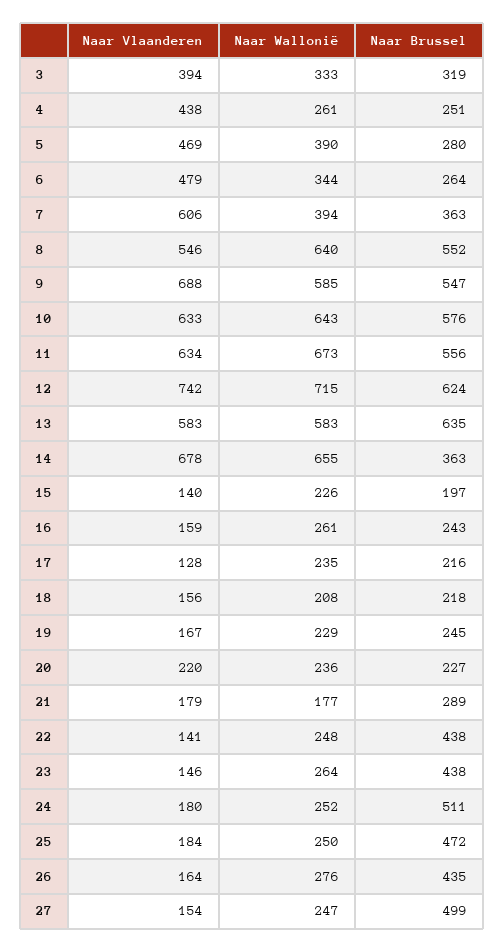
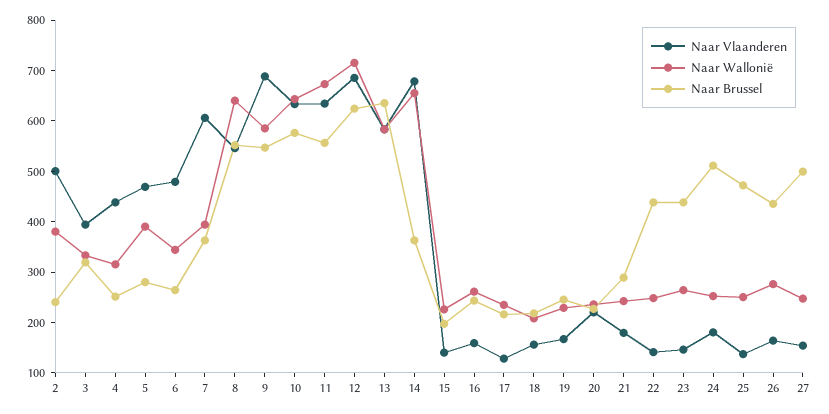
  {
    "Naar Vlaanderen": {
      "3": 394,
      "4": 438,
      "5": 469,
      "6": 479,
      "7": 606,
      "8": 546,
      "9": 688,
      "10": 633,
      "11": 634,
-     "12": 742,
+     "12": 680,
      "13": 583,
      "14": 678,
      "15": 140,
      "16": 159,
      "17": 128,
      "18": 156,
      "19": 167,
      "20": 220,
      "21": 179,
      "22": 141,
      "23": 146,
      "24": 180,
-     "25": 184,
+     "25": 140,
      "26": 164,
-     "27": 154
+     "27": 154,
+     "2": 500
    },
    "Naar Wallonië": {
      "3": 333,
-     "4": 261,
+     "4": 320,
      "5": 390,
      "6": 344,
      "7": 394,
      "8": 640,
      "9": 585,
      "10": 643,
      "11": 673,
      "12": 715,
      "13": 583,
      "14": 655,
      "15": 226,
      "16": 261,
      "17": 235,
      "18": 208,
      "19": 229,
      "20": 236,
-     "21": 177,
+     "21": 240,
      "22": 248,
      "23": 264,
      "24": 252,
      "25": 250,
      "26": 276,
-     "27": 247
+     "27": 247,
+     "2": 380
    },
    "Naar Brussel": {
      "3": 319,
      "4": 251,
      "5": 280,
      "6": 264,
      "7": 363,
      "8": 552,
      "9": 547,
      "10": 576,
      "11": 556,
      "12": 624,
      "13": 635,
      "14": 363,
      "15": 197,
      "16": 243,
      "17": 216,
      "18": 218,
      "19": 245,
      "20": 227,
      "21": 289,
      "22": 438,
      "23": 438,
      "24": 511,
      "25": 472,
      "26": 435,
-     "27": 499
+     "27": 499,
+     "2": 240
    }
  }

